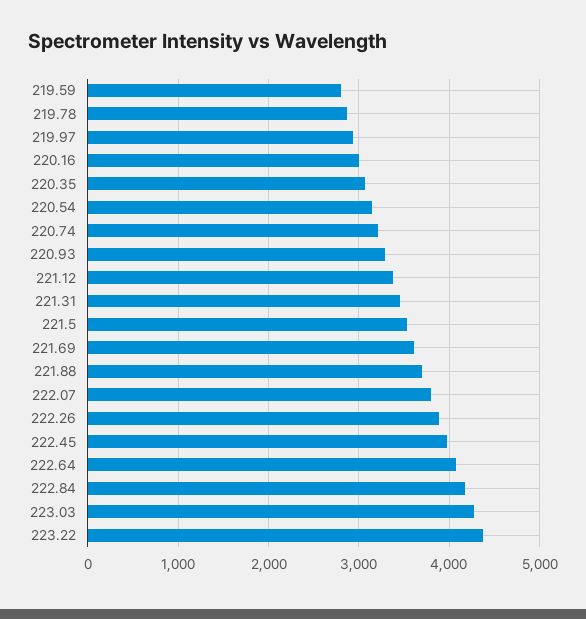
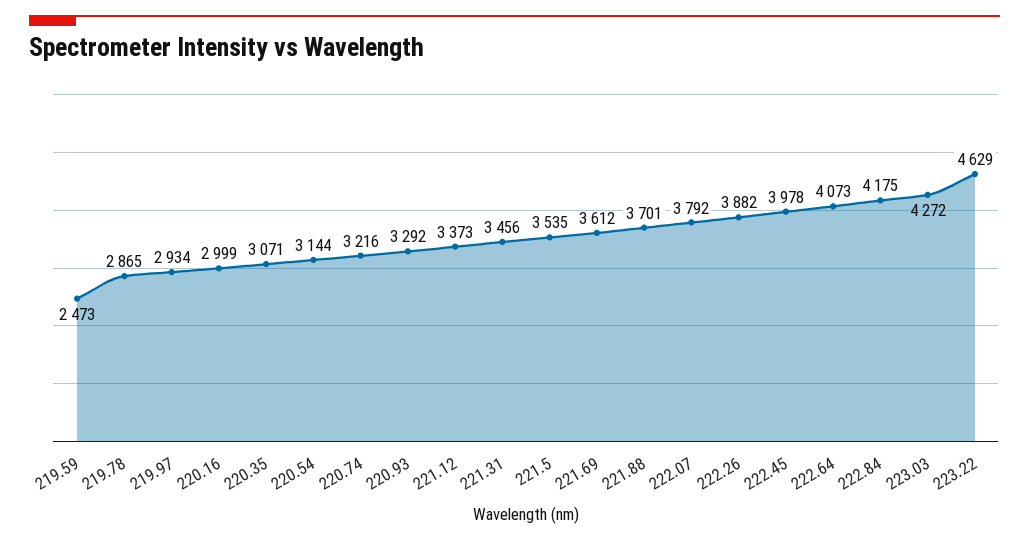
  {
-   "219.59": 2800,
+   "219.59": 2473,
    "219.78": 2865,
    "219.97": 2934,
    "220.16": 2999,
    "220.35": 3071,
    "220.54": 3144,
    "220.74": 3216,
    "220.93": 3292,
    "221.12": 3373,
    "221.31": 3456,
    "221.5": 3535,
    "221.69": 3612,
    "221.88": 3701,
    "222.07": 3792,
    "222.26": 3882,
    "222.45": 3978,
    "222.64": 4073,
    "222.84": 4175,
    "223.03": 4272,
-   "223.22": 4400
+   "223.22": 4629
  }

